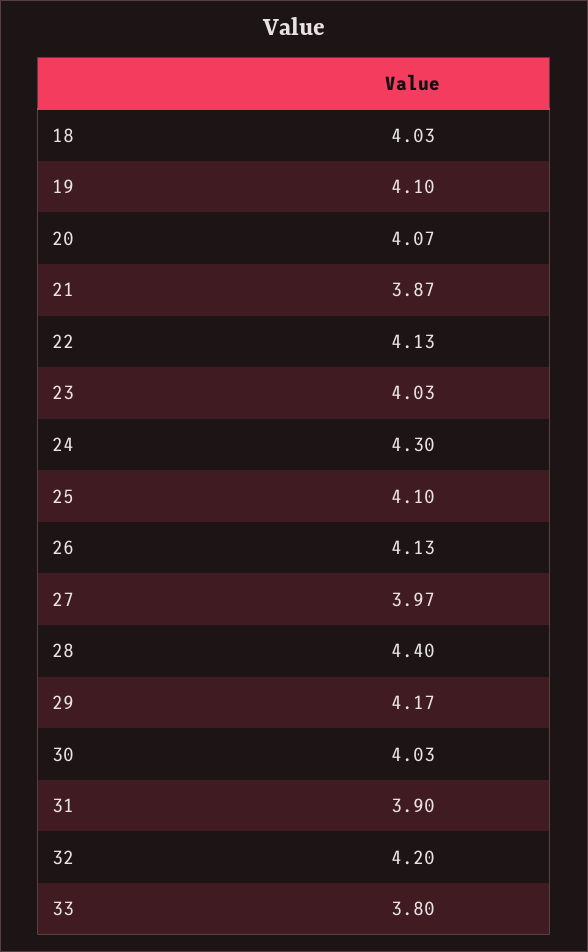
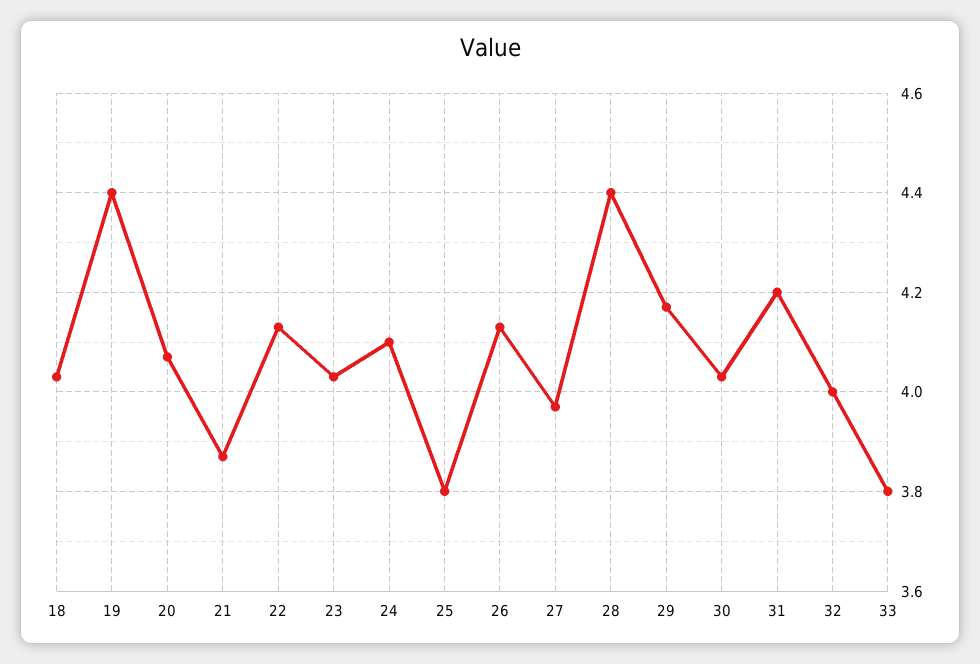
  {
    "18": 4.03,
-   "19": 4.1,
+   "19": 4.4,
    "20": 4.07,
    "21": 3.87,
    "22": 4.13,
    "23": 4.03,
-   "24": 4.3,
+   "24": 4.1,
-   "25": 4.1,
+   "25": 3.8,
    "26": 4.13,
    "27": 3.97,
    "28": 4.4,
    "29": 4.17,
    "30": 4.03,
-   "31": 3.9,
+   "31": 4.2,
-   "32": 4.2,
+   "32": 4,
    "33": 3.8
  }

